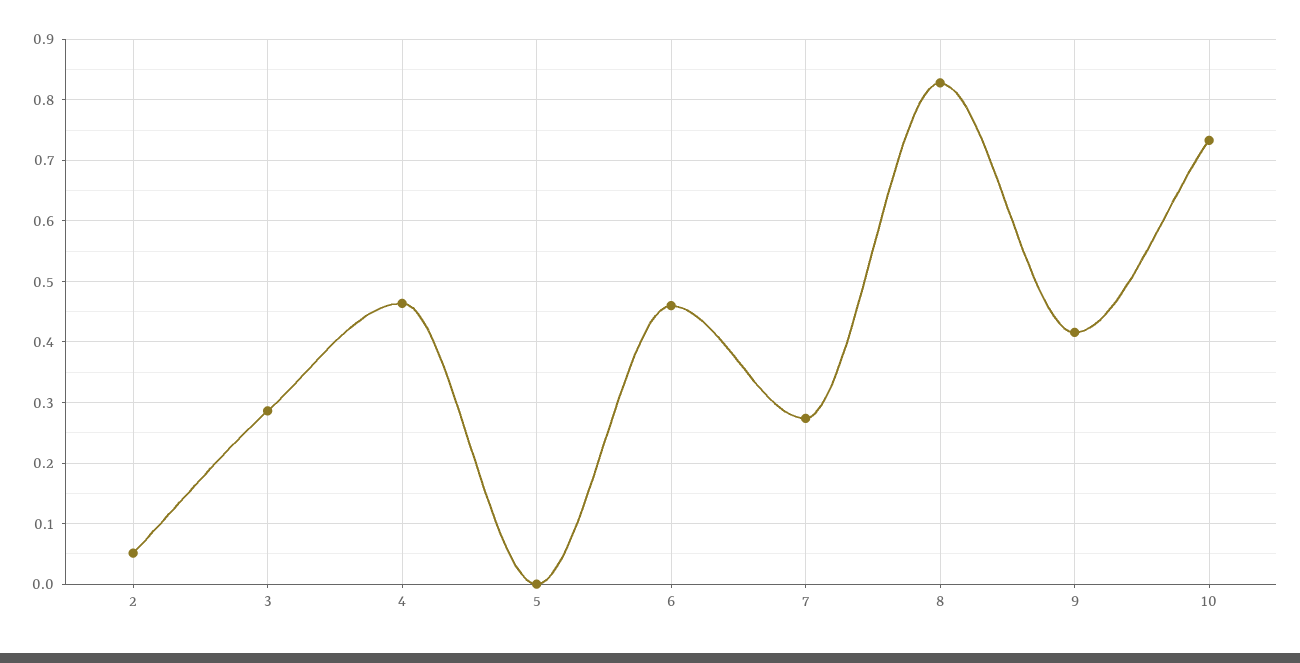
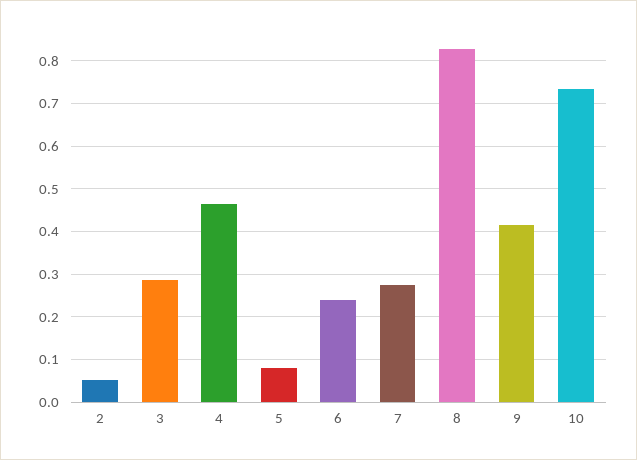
  {
    "2": 0.05,
    "3": 0.29,
    "4": 0.46,
-   "5": 0,
+   "5": 0.08,
-   "6": 0.46,
+   "6": 0.24,
    "7": 0.27,
    "8": 0.83,
    "9": 0.42,
    "10": 0.73
  }

